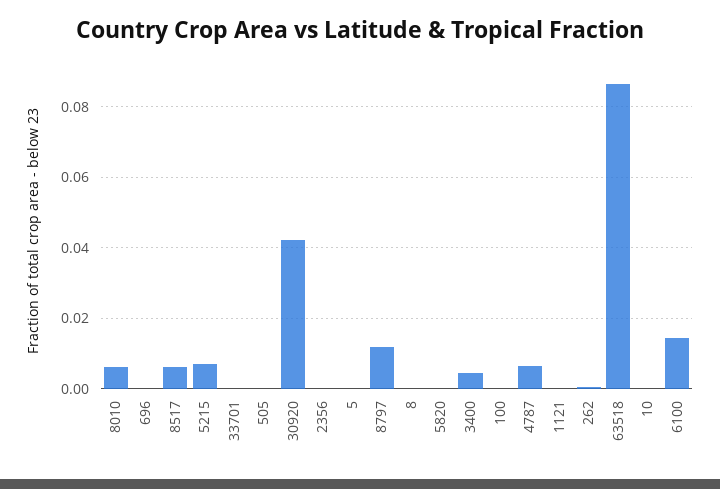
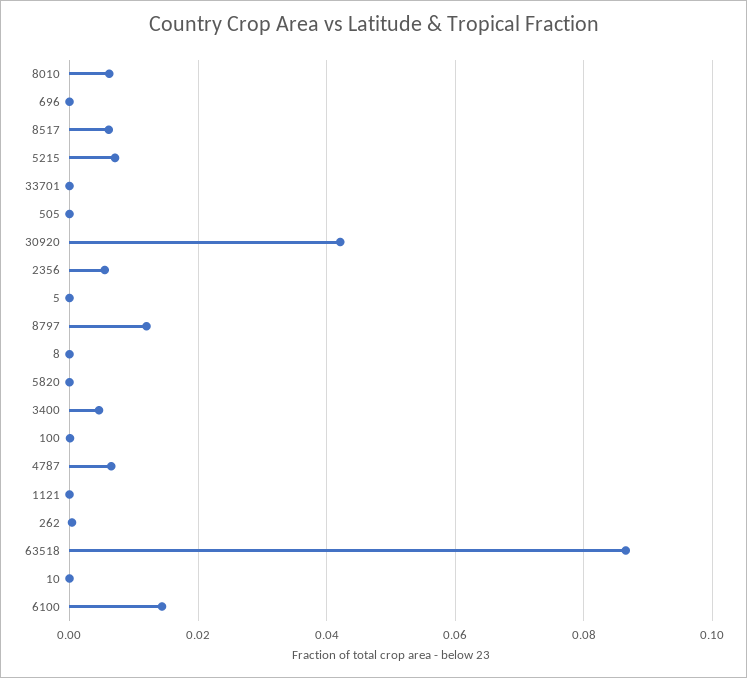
  {
    "8010": 0.006,
    "696": 0,
    "8517": 0.006,
    "5215": 0.008,
    "33701": 0,
    "505": 0,
    "30920": 0.042,
-   "2356": 0,
+   "2356": 0.006,
    "5": 0,
    "8797": 0.012,
    "8": 0,
    "5820": 0,
    "3400": 0.004,
    "100": 0,
    "4787": 0.006,
    "1121": 0,
    "262": 0,
    "63518": 0.086,
    "10": 0,
    "6100": 0.014
  }

